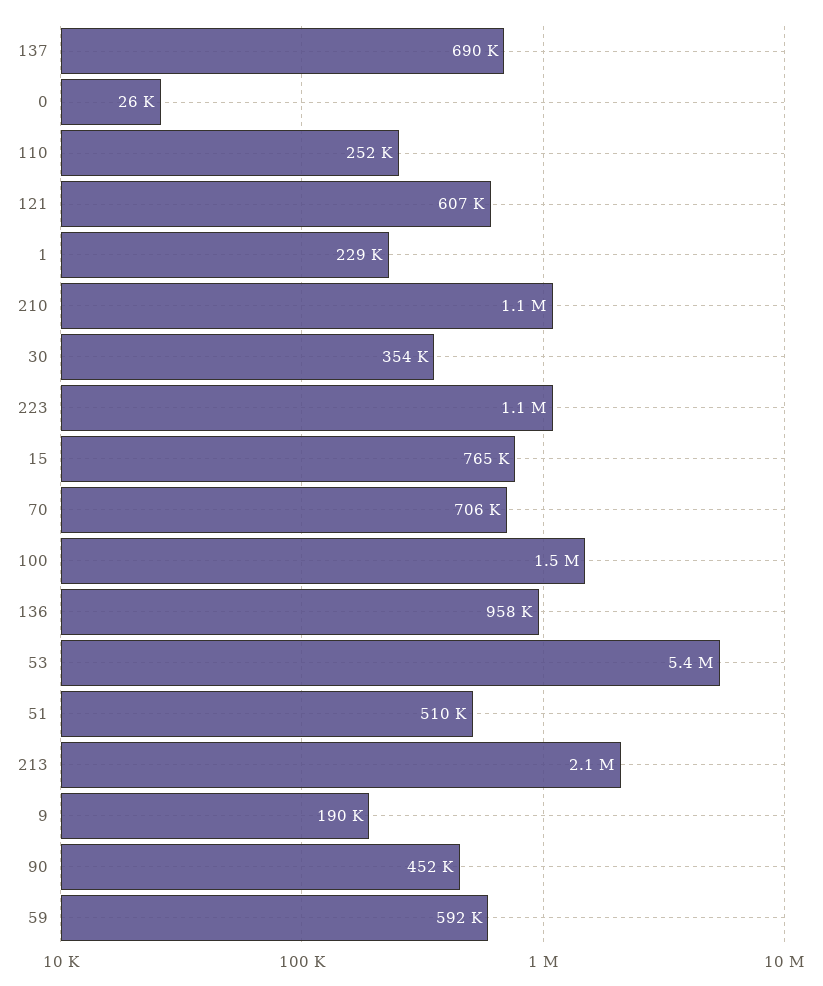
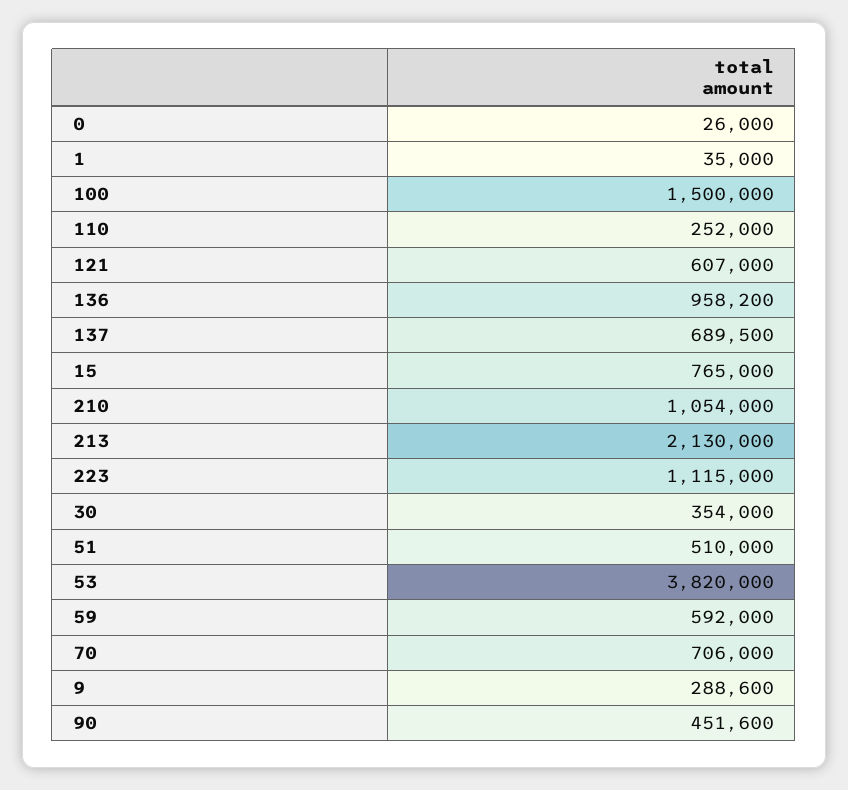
  {
    "137": 689500,
    "0": 26000,
    "110": 252000,
    "121": 607000,
-   "1": 229000,
+   "1": 35000,
    "210": 1054000,
    "30": 354000,
    "223": 1115000,
    "15": 765000,
    "70": 706000,
    "100": 1500000,
    "136": 958200,
-   "53": 5400000,
+   "53": 3820000,
    "51": 510000,
    "213": 2130000,
-   "9": 190000,
+   "9": 288600,
    "90": 451600,
    "59": 592000
  }

